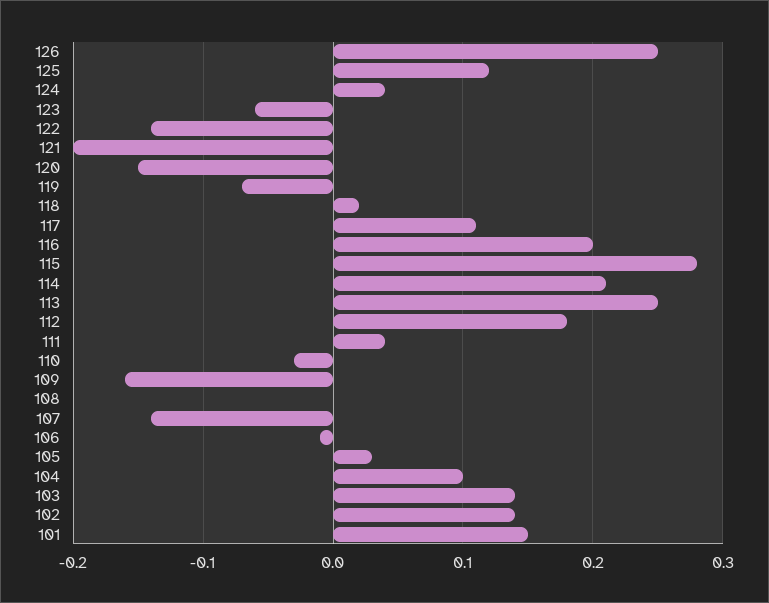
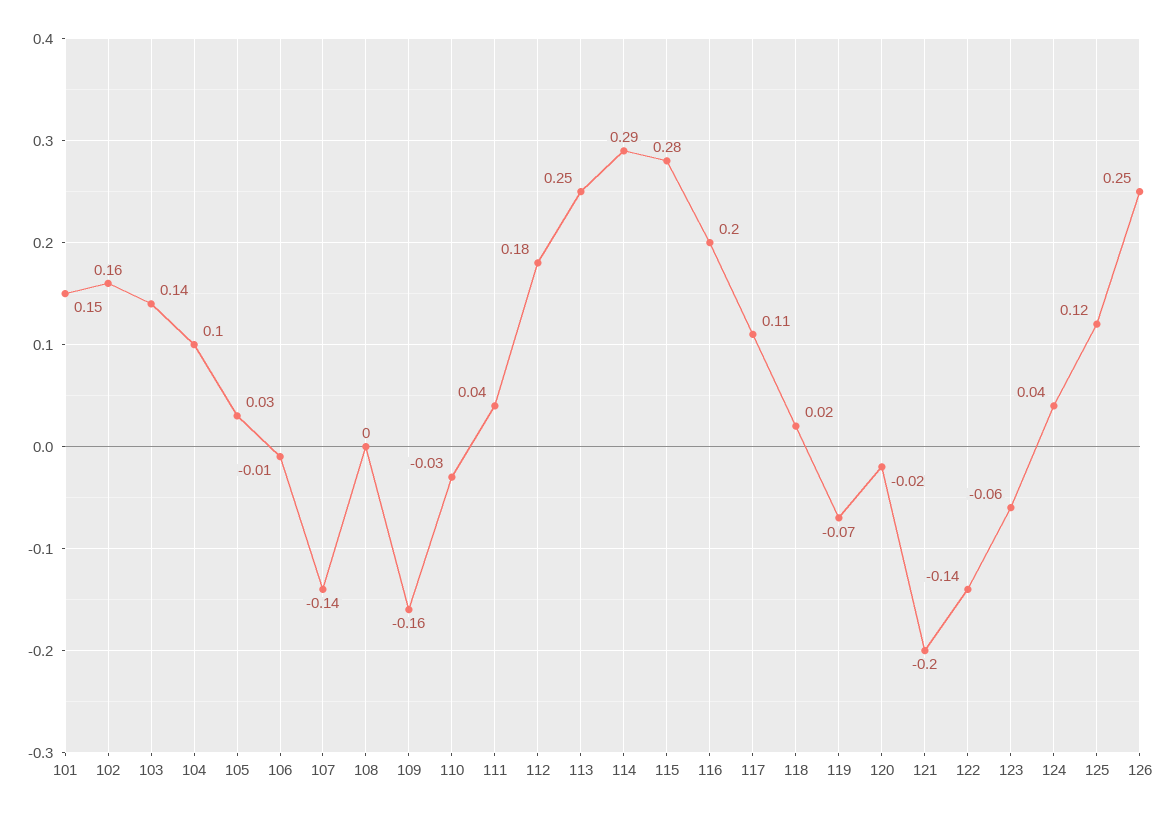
  {
    "126": 0.25,
    "125": 0.12,
    "124": 0.04,
    "123": -0.06,
    "122": -0.14,
    "121": -0.2,
-   "120": -0.15,
+   "120": -0.02,
    "119": -0.07,
    "118": 0.02,
    "117": 0.11,
    "116": 0.2,
    "115": 0.28,
-   "114": 0.21,
+   "114": 0.29,
    "113": 0.25,
    "112": 0.18,
    "111": 0.04,
    "110": -0.03,
    "109": -0.16,
    "108": 0,
    "107": -0.14,
    "106": -0.01,
    "105": 0.03,
    "104": 0.1,
    "103": 0.14,
-   "102": 0.14,
+   "102": 0.16,
    "101": 0.15
  }

